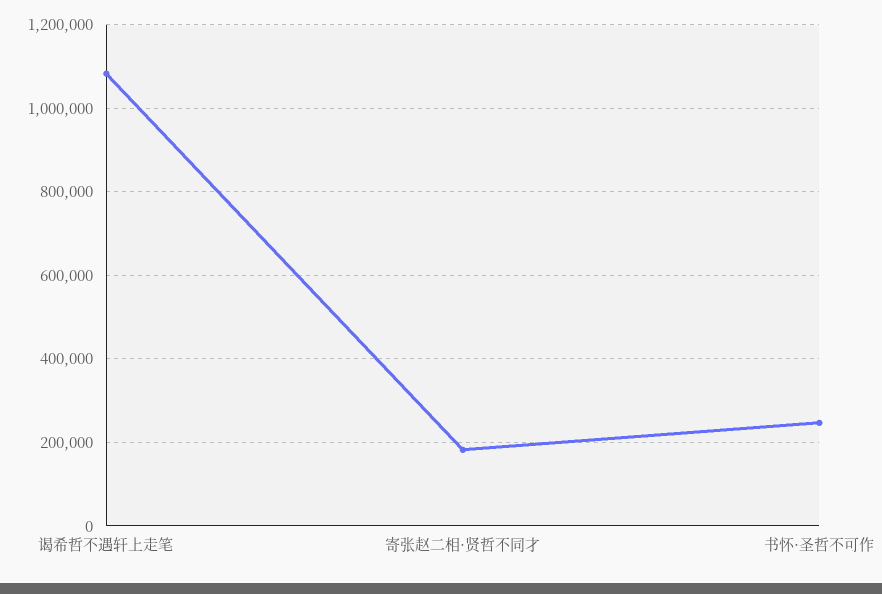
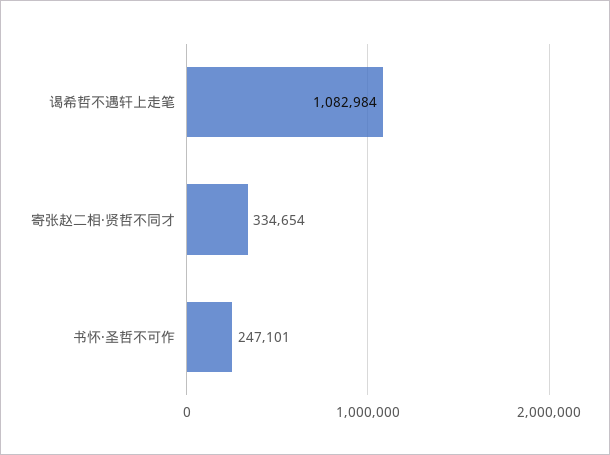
  {
    "谒希哲不遇轩上走笔": 1082984,
-   "寄张赵二相·贤哲不同才": 180000,
+   "寄张赵二相·贤哲不同才": 334654,
    "书怀·圣哲不可作": 247101
  }

